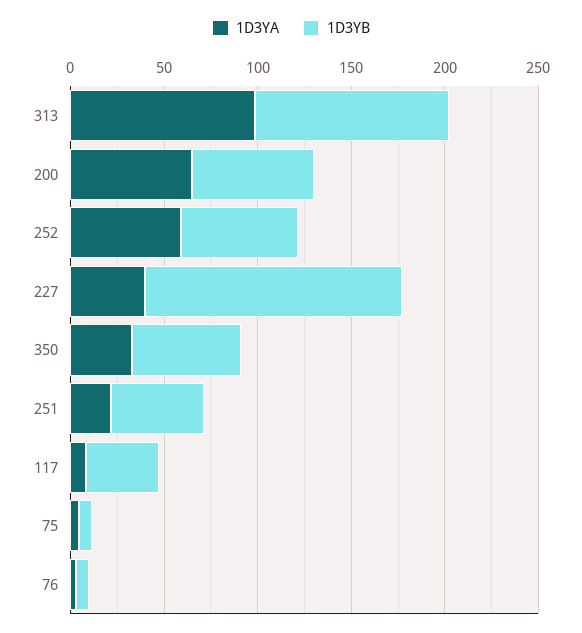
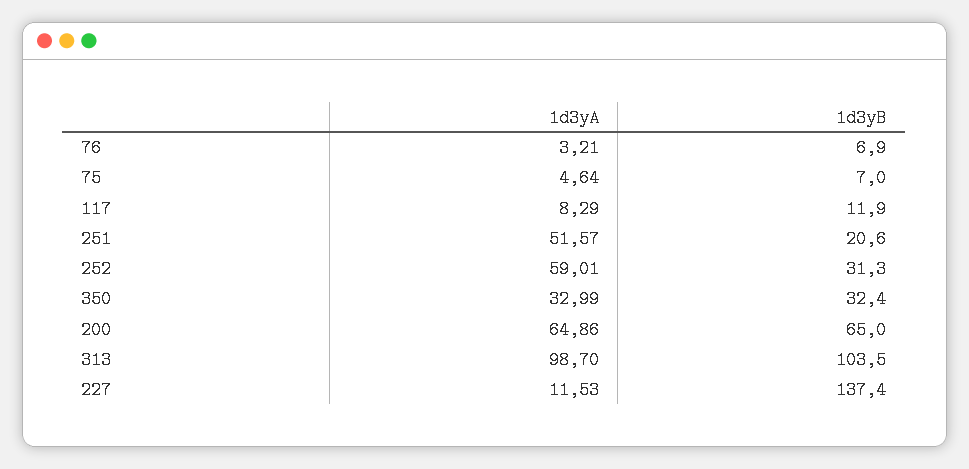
  {
    "1D3YA": {
      "313": 98.7,
      "200": 64.86,
      "252": 59.01,
-     "227": 40,
+     "227": 11.53,
      "350": 32.99,
-     "251": 20,
+     "251": 51.57,
      "117": 8.29,
      "75": 4.64,
      "76": 3.21
    },
    "1D3YB": {
      "313": 103.5,
      "200": 65,
-     "252": 60,
+     "252": 31.3,
      "227": 137.4,
-     "350": 60,
+     "350": 32.4,
-     "251": 50,
+     "251": 20.6,
-     "117": 40,
+     "117": 11.9,
      "75": 7,
      "76": 6.9
    }
  }

